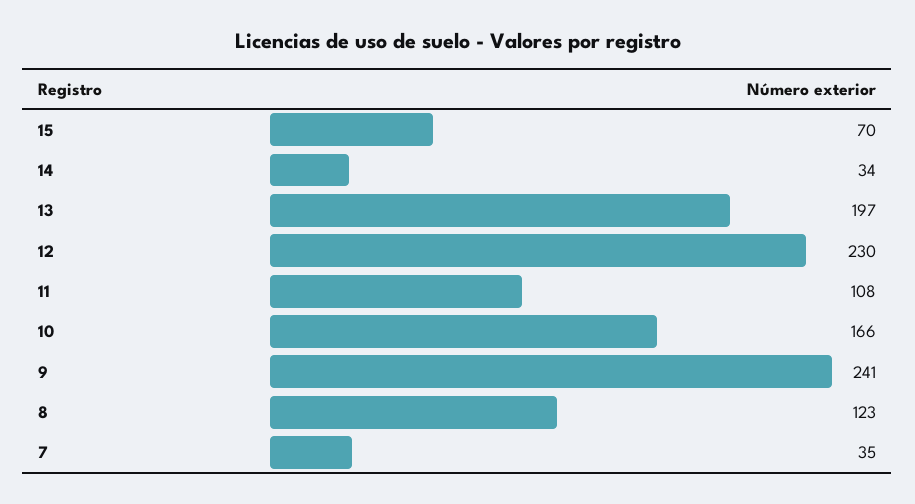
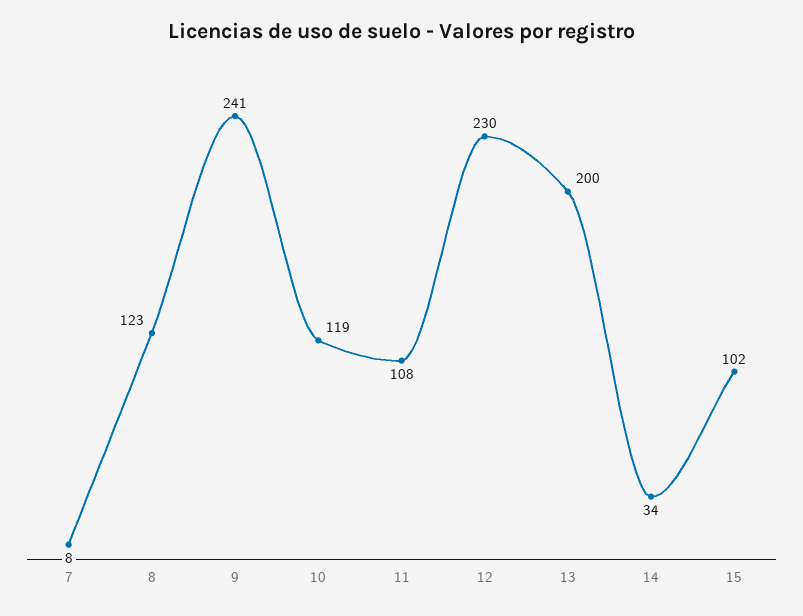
  {
-   "15": 70,
+   "15": 102,
    "14": 34,
-   "13": 197,
+   "13": 200,
    "12": 230,
    "11": 108,
-   "10": 166,
+   "10": 119,
    "9": 241,
    "8": 123,
-   "7": 35
+   "7": 8
  }

